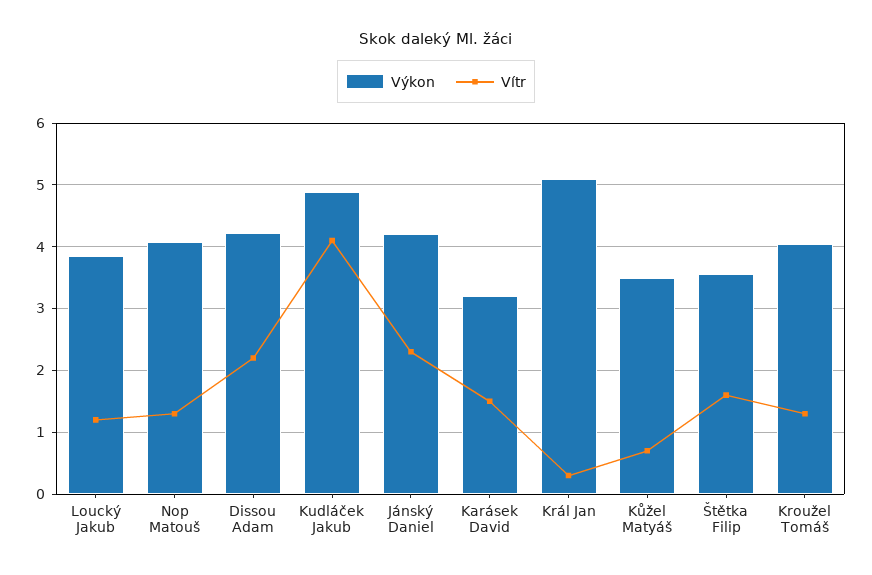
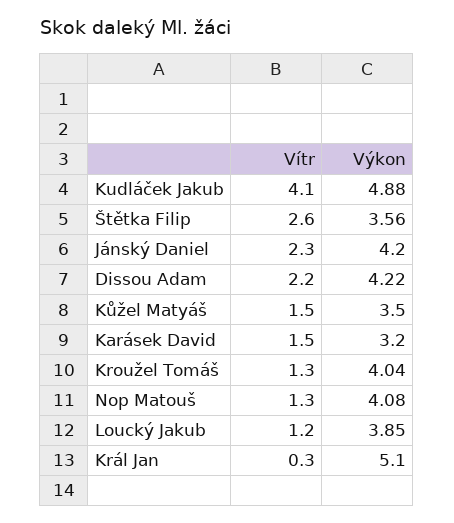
  {
    "Výkon": {
      "Loucký Jakub": 3.85,
      "Nop Matouš": 4.08,
      "Dissou Adam": 4.22,
      "Kudláček Jakub": 4.88,
      "Jánský Daniel": 4.2,
      "Karásek David": 3.2,
      "Král Jan": 5.1,
      "Kůžel Matyáš": 3.5,
      "Štětka Filip": 3.56,
      "Kroužel Tomáš": 4.04
    },
    "Vítr": {
      "Loucký Jakub": 1.2,
      "Nop Matouš": 1.3,
      "Dissou Adam": 2.2,
      "Kudláček Jakub": 4.1,
      "Jánský Daniel": 2.3,
      "Karásek David": 1.5,
      "Král Jan": 0.3,
-     "Kůžel Matyáš": 0.7,
+     "Kůžel Matyáš": 1.5,
-     "Štětka Filip": 1.6,
+     "Štětka Filip": 2.6,
      "Kroužel Tomáš": 1.3
    }
  }

